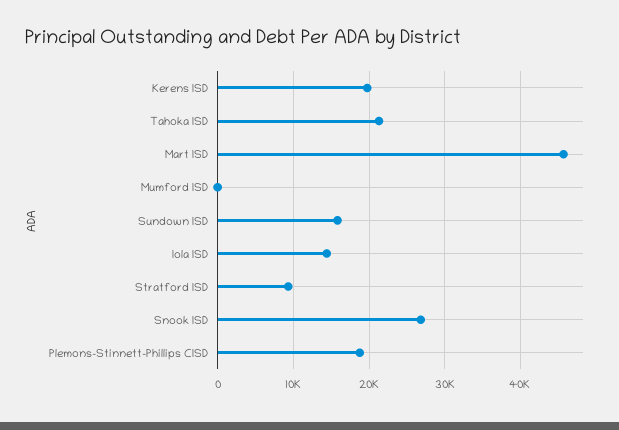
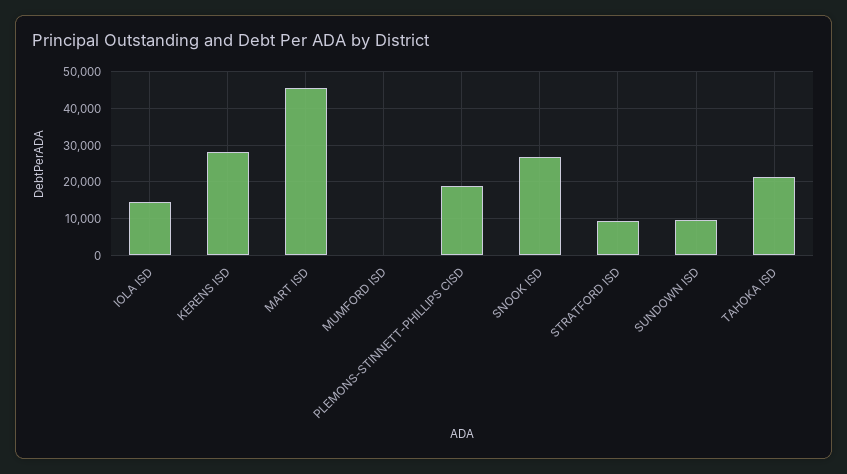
  {
-   "Kerens ISD": 20000,
+   "Kerens ISD": 28000,
    "Tahoka ISD": 21000,
    "Mart ISD": 46000,
    "Mumford ISD": 0,
-   "Sundown ISD": 16000,
+   "Sundown ISD": 10000,
    "Iola ISD": 14000,
    "Stratford ISD": 9000,
    "Snook ISD": 27000,
    "Plemons-Stinnett-Phillips CISD": 19000
  }

